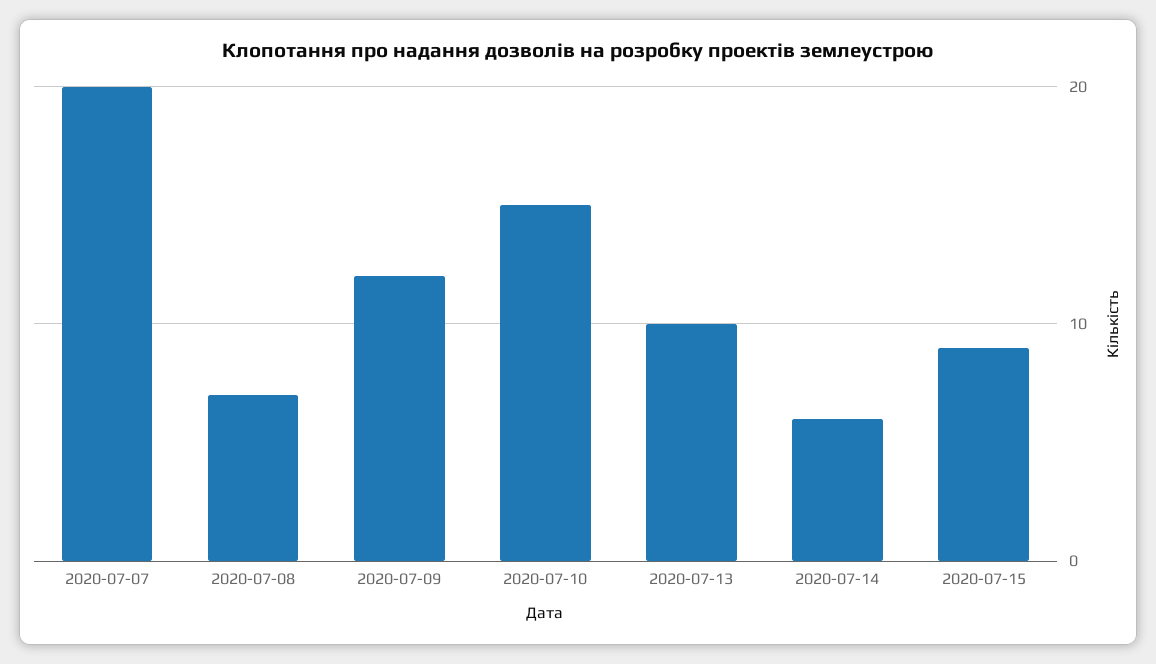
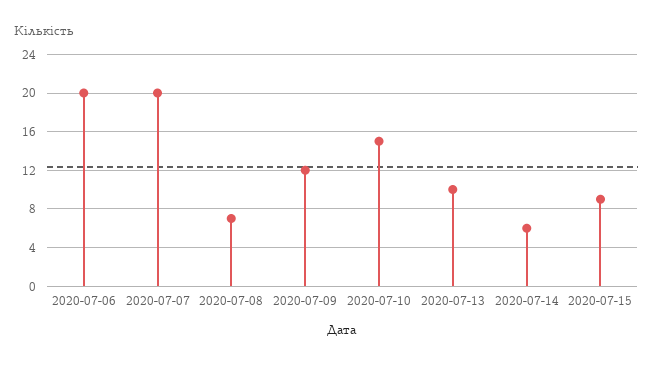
  {
    "2020-07-07": 20,
    "2020-07-08": 7,
    "2020-07-09": 12,
    "2020-07-10": 15,
    "2020-07-13": 10,
    "2020-07-14": 6,
-   "2020-07-15": 9
+   "2020-07-15": 9,
+   "2020-07-06": 20
  }

